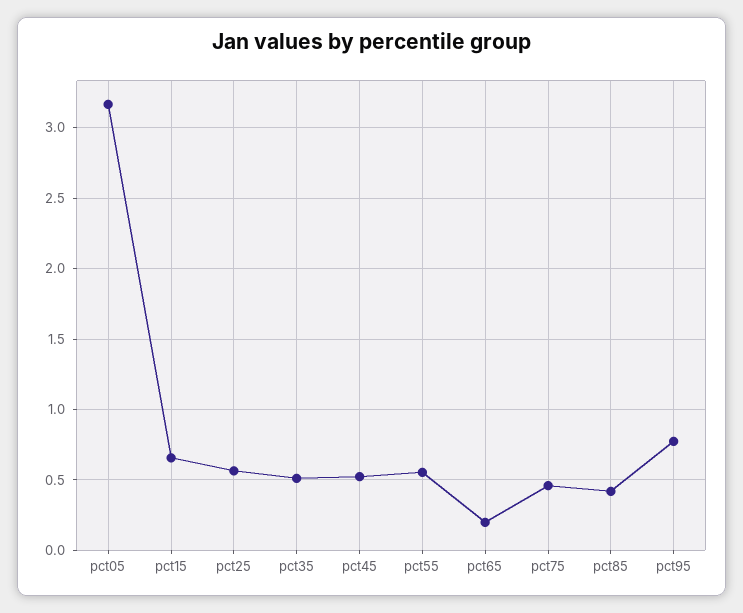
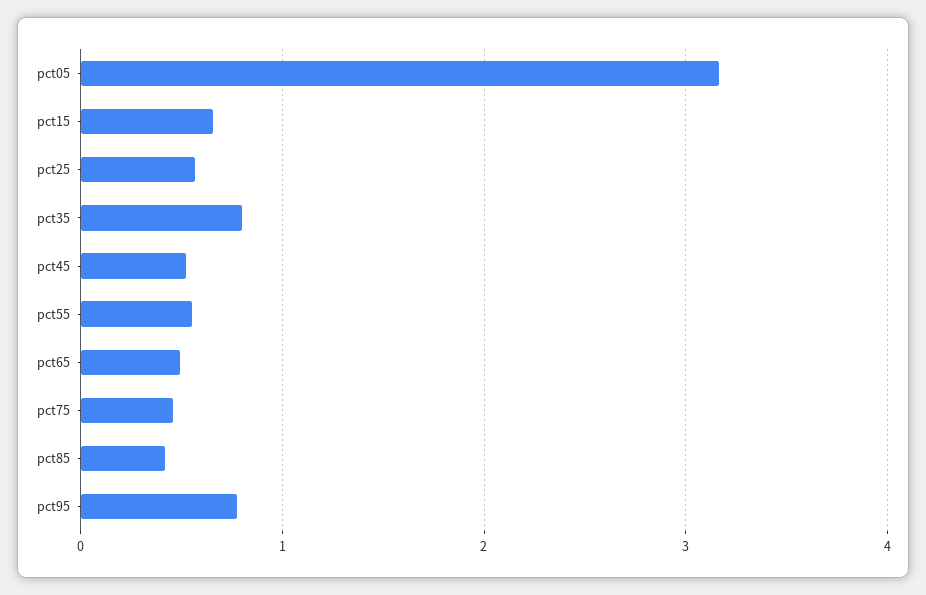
  {
    "pct05": 3.15,
    "pct15": 0.65,
    "pct25": 0.55,
-   "pct35": 0.5,
+   "pct35": 0.8,
    "pct45": 0.5,
    "pct55": 0.55,
-   "pct65": 0.2,
+   "pct65": 0.5,
    "pct75": 0.45,
    "pct85": 0.4,
    "pct95": 0.75
  }

